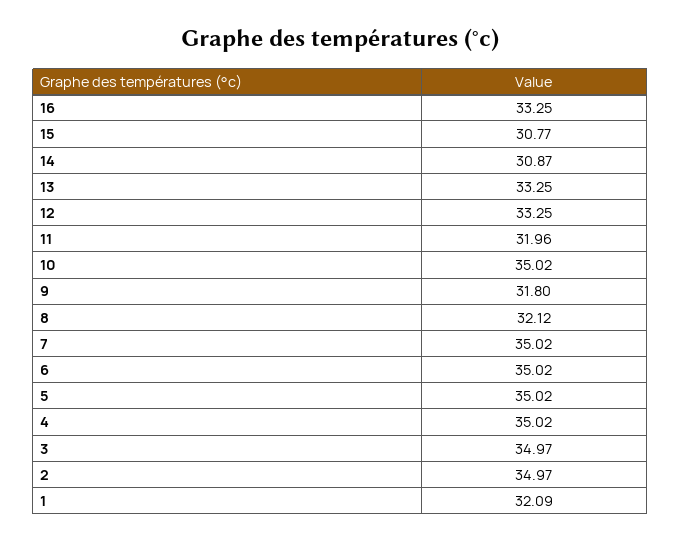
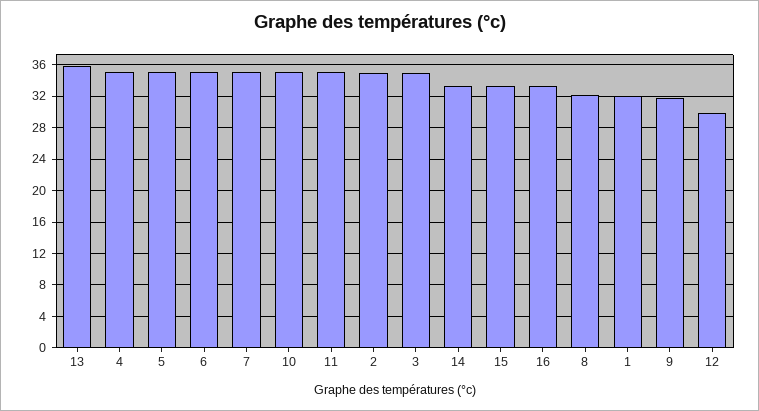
  {
    "16": 33.25,
-   "15": 30.77,
+   "15": 33,
-   "14": 30.87,
+   "14": 33,
-   "13": 33.25,
+   "13": 36,
-   "12": 33.25,
+   "12": 30,
-   "11": 31.96,
+   "11": 35,
    "10": 35.02,
    "9": 31.8,
    "8": 32.12,
    "7": 35.02,
    "6": 35.02,
    "5": 35.02,
    "4": 35.02,
    "3": 34.97,
    "2": 34.97,
    "1": 32.09
  }

